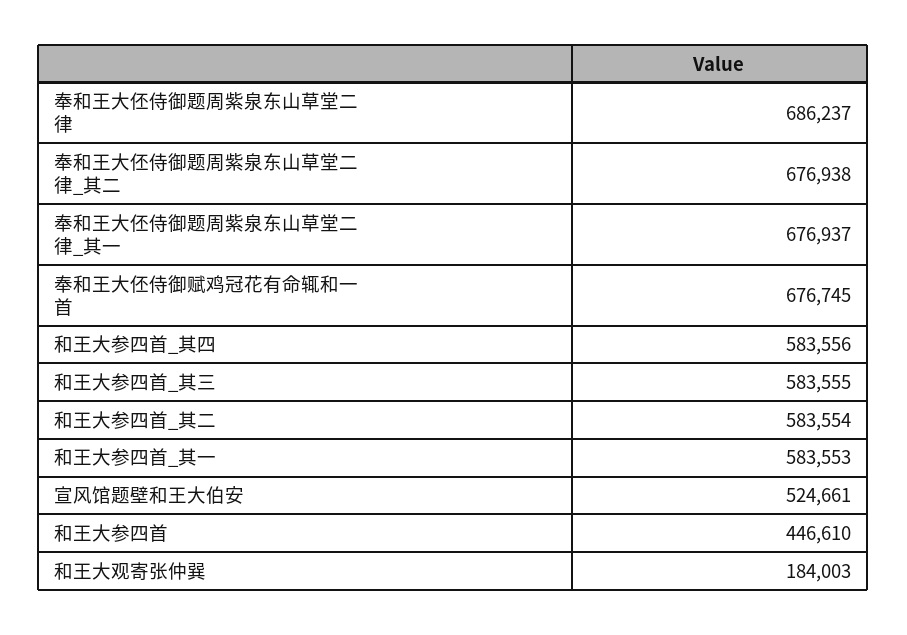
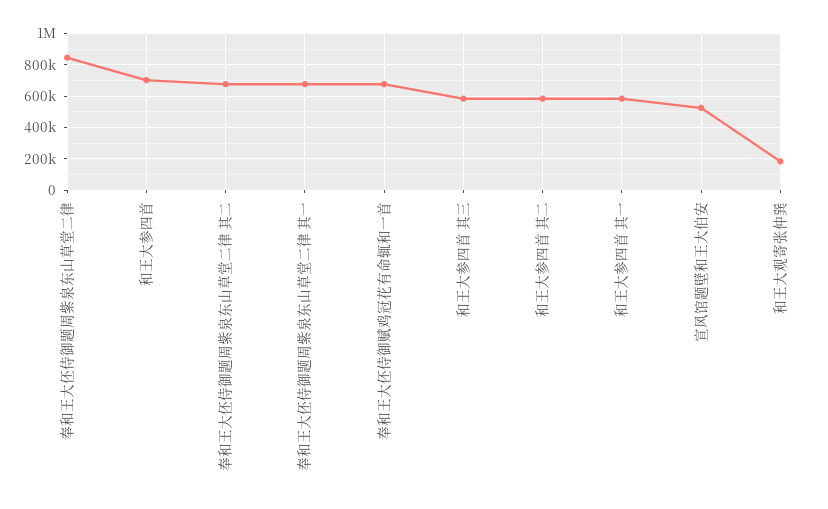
  {
-   "奉和王大伾侍御题周紫泉东山草堂二律": 686237,
+   "奉和王大伾侍御题周紫泉东山草堂二律": 850000,
    "奉和王大伾侍御题周紫泉东山草堂二律_其二": 676938,
    "奉和王大伾侍御题周紫泉东山草堂二律_其一": 676937,
    "奉和王大伾侍御赋鸡冠花有命辄和一首": 676745,
-   "和王大参四首_其四": 583556,
    "和王大参四首_其三": 583555,
    "和王大参四首_其二": 583554,
    "和王大参四首_其一": 583553,
    "宣风馆题壁和王大伯安": 524661,
-   "和王大参四首": 446610,
+   "和王大参四首": 700000,
    "和王大观寄张仲巽": 184003
  }

